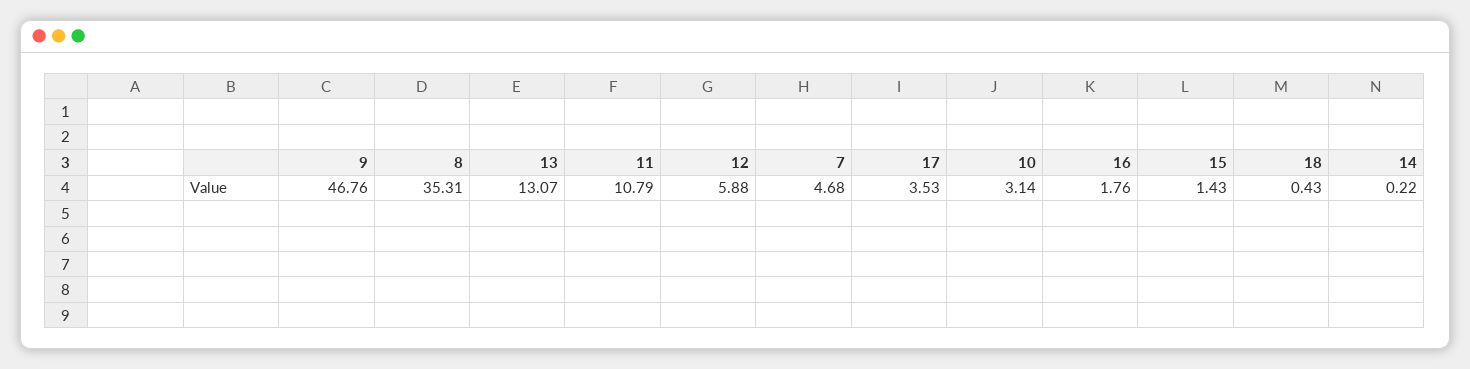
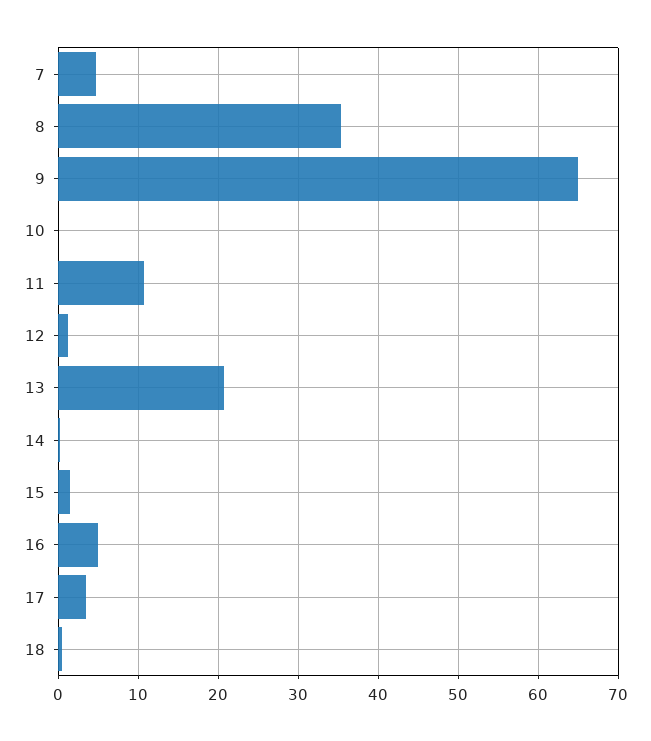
  {
-   "9": 46.76,
+   "9": 65,
    "8": 35.31,
-   "13": 13.07,
+   "13": 21,
    "11": 10.79,
-   "12": 5.88,
+   "12": 1,
    "7": 4.68,
    "17": 3.53,
-   "10": 3.14,
+   "10": 0,
-   "16": 1.76,
+   "16": 5,
    "15": 1.43,
    "18": 0.43,
    "14": 0.22
  }

